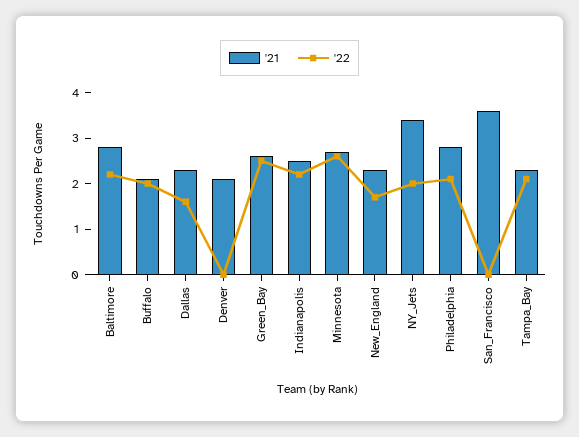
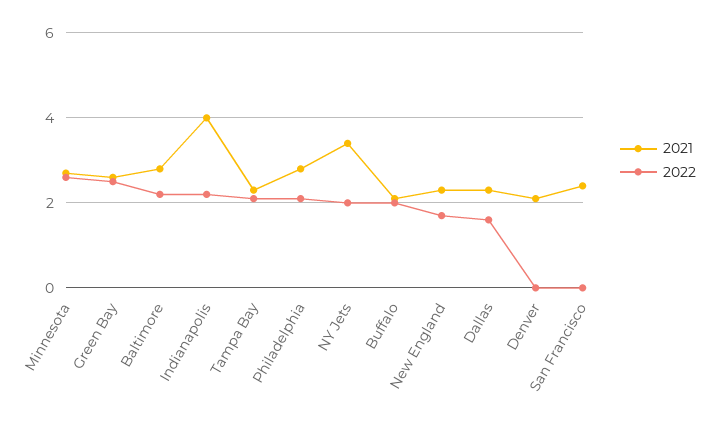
  {
    "'21": {
      "Baltimore": 3,
      "Buffalo": 2,
      "Dallas": 2.5,
      "Denver": 2,
      "Green_Bay": 2.5,
-     "Indianapolis": 2.5,
+     "Indianapolis": 4,
      "Minnesota": 2.5,
      "New_England": 2.5,
      "NY_Jets": 3.5,
      "Philadelphia": 3,
-     "San_Francisco": 3.5,
+     "San_Francisco": 2.5,
      "Tampa_Bay": 2.5
    },
    "'22": {
      "Baltimore": 2,
      "Buffalo": 2,
      "Dallas": 1.5,
      "Denver": 0,
      "Green_Bay": 2.5,
      "Indianapolis": 2,
      "Minnesota": 2.5,
      "New_England": 1.5,
      "NY_Jets": 2,
      "Philadelphia": 2,
      "San_Francisco": 0,
      "Tampa_Bay": 2
    }
  }

